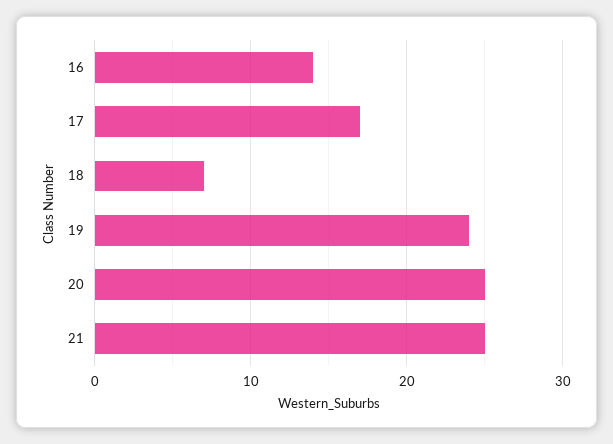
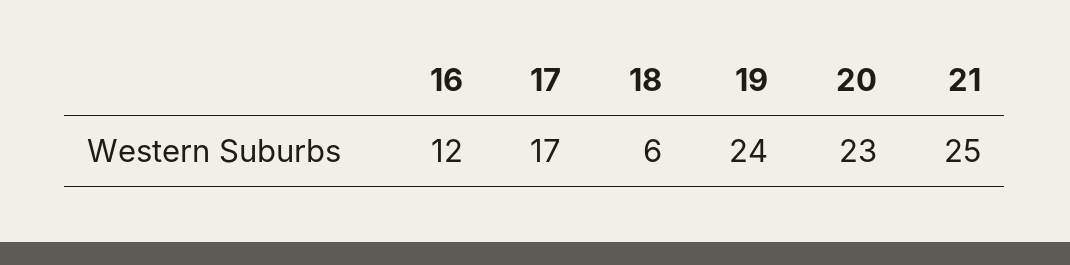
  {
-   "16": 14,
+   "16": 12,
    "17": 17,
-   "18": 7,
+   "18": 6,
    "19": 24,
-   "20": 25,
+   "20": 23,
    "21": 25
  }

